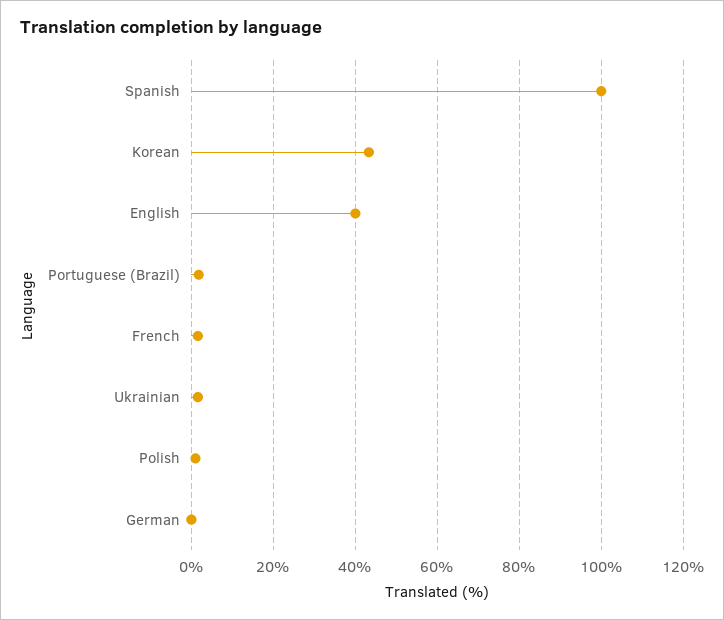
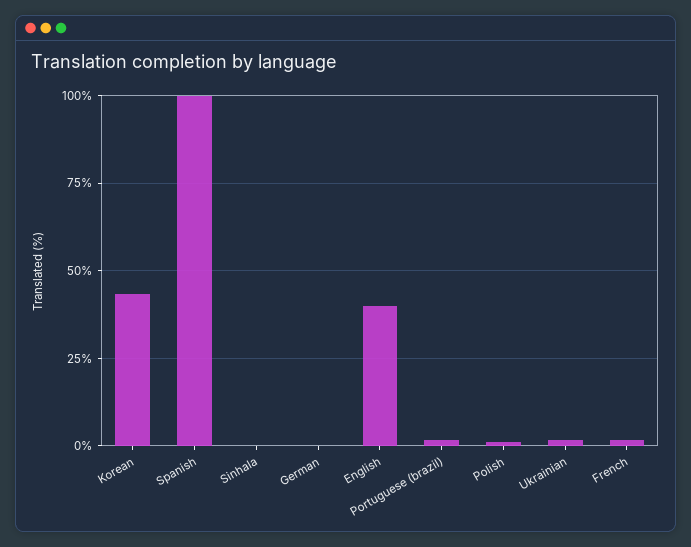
  {
    "Spanish": 100,
    "Korean": 44,
    "English": 40,
    "Portuguese (Brazil)": 2,
    "French": 2,
    "Ukrainian": 2,
    "Polish": 2,
-   "German": 0
+   "German": 0,
+   "Sinhala": 0
  }

